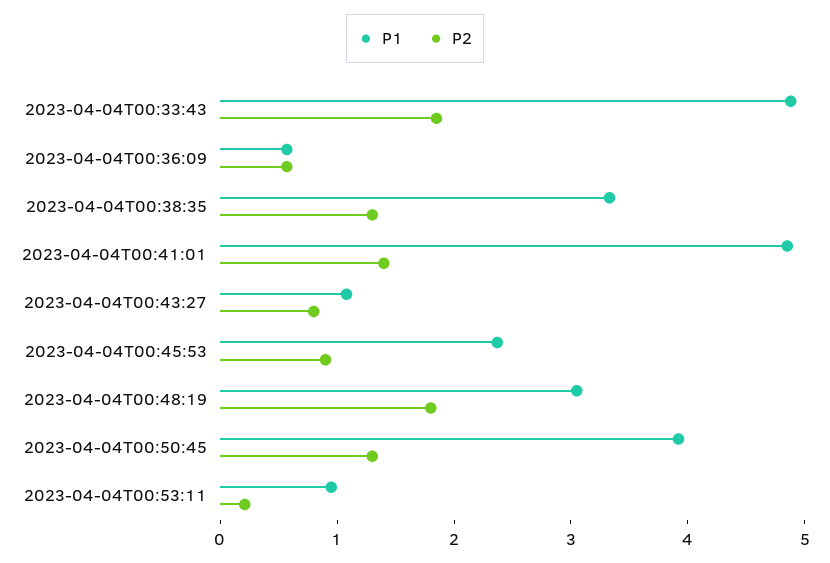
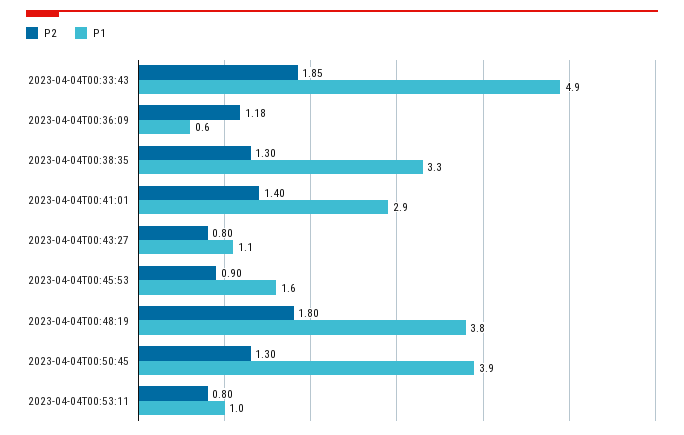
  {
    "P1": {
      "2023-04-04T00:33:43": 4.9,
      "2023-04-04T00:36:09": 0.6,
      "2023-04-04T00:38:35": 3.3,
-     "2023-04-04T00:41:01": 4.8,
+     "2023-04-04T00:41:01": 2.9,
      "2023-04-04T00:43:27": 1.1,
-     "2023-04-04T00:45:53": 2.4,
+     "2023-04-04T00:45:53": 1.6,
-     "2023-04-04T00:48:19": 3,
+     "2023-04-04T00:48:19": 3.8,
      "2023-04-04T00:50:45": 3.9,
      "2023-04-04T00:53:11": 1
    },
    "P2": {
      "2023-04-04T00:33:43": 1.85,
-     "2023-04-04T00:36:09": 0.6,
+     "2023-04-04T00:36:09": 1.18,
      "2023-04-04T00:38:35": 1.3,
      "2023-04-04T00:41:01": 1.4,
      "2023-04-04T00:43:27": 0.8,
      "2023-04-04T00:45:53": 0.9,
      "2023-04-04T00:48:19": 1.8,
      "2023-04-04T00:50:45": 1.3,
-     "2023-04-04T00:53:11": 0.2
+     "2023-04-04T00:53:11": 0.8
    }
  }

